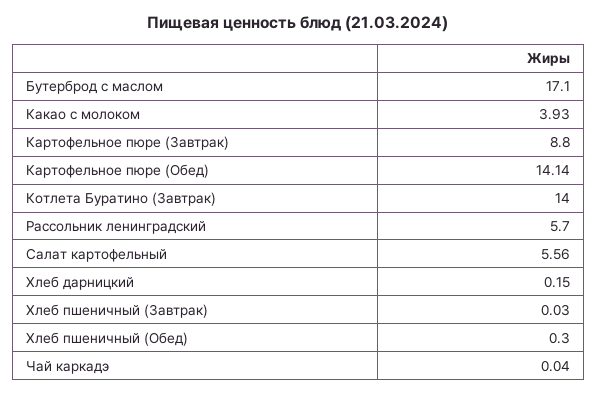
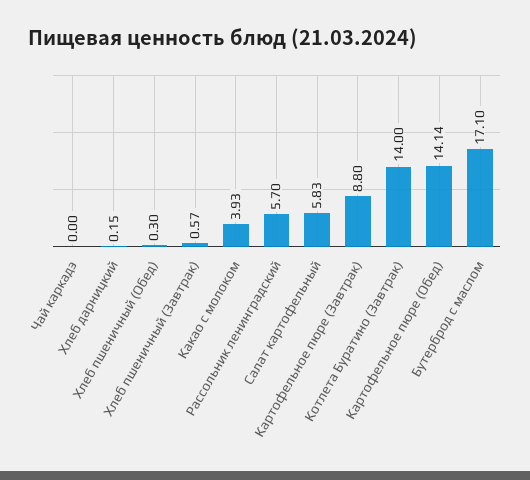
  {
    "Бутерброд с маслом": 17.1,
    "Какао с молоком": 3.93,
    "Картофельное пюре (Завтрак)": 8.8,
    "Картофельное пюре (Обед)": 14.14,
    "Котлета Буратино (Завтрак)": 14,
    "Рассольник ленинградский": 5.7,
-   "Салат картофельный": 5.56,
+   "Салат картофельный": 5.83,
    "Хлеб дарницкий": 0.15,
-   "Хлеб пшеничный (Завтрак)": 0.03,
+   "Хлеб пшеничный (Завтрак)": 0.57,
    "Хлеб пшеничный (Обед)": 0.3,
-   "Чай каркадэ": 0.04
+   "Чай каркадэ": 0
  }

